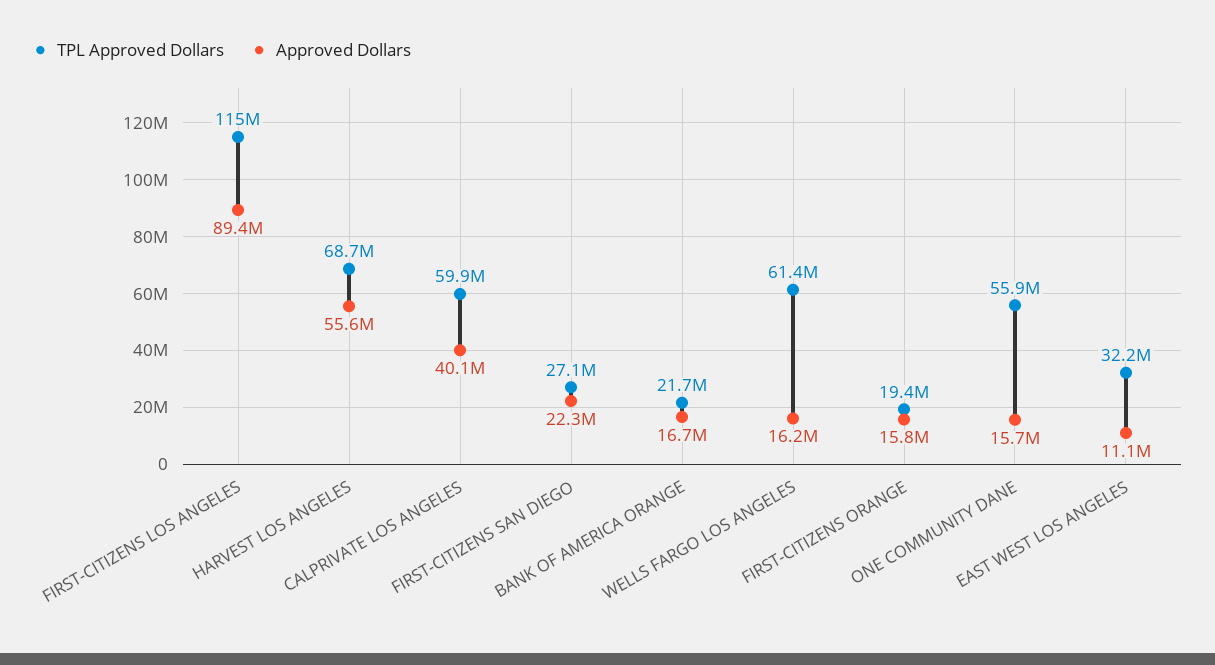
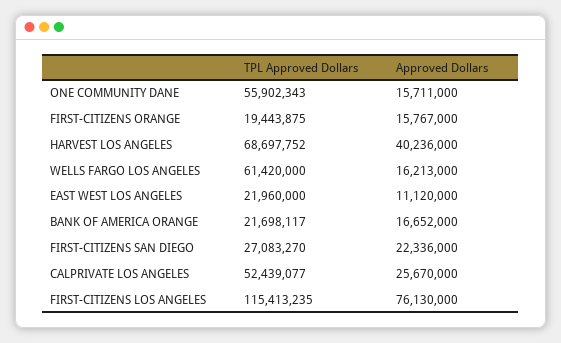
  {
    "TPL Approved Dollars": {
      "FIRST-CITIZENS LOS ANGELES": 115413235,
      "HARVEST LOS ANGELES": 68697752,
-     "CALPRIVATE LOS ANGELES": 59900000,
+     "CALPRIVATE LOS ANGELES": 52439077,
      "FIRST-CITIZENS SAN DIEGO": 27083270,
      "BANK OF AMERICA ORANGE": 21698117,
      "WELLS FARGO LOS ANGELES": 61420000,
      "FIRST-CITIZENS ORANGE": 19443875,
      "ONE COMMUNITY DANE": 55902343,
-     "EAST WEST LOS ANGELES": 32200000
+     "EAST WEST LOS ANGELES": 21960000
    },
    "Approved Dollars": {
-     "FIRST-CITIZENS LOS ANGELES": 89400000,
+     "FIRST-CITIZENS LOS ANGELES": 76130000,
-     "HARVEST LOS ANGELES": 55600000,
+     "HARVEST LOS ANGELES": 40236000,
-     "CALPRIVATE LOS ANGELES": 40100000,
+     "CALPRIVATE LOS ANGELES": 25670000,
      "FIRST-CITIZENS SAN DIEGO": 22336000,
      "BANK OF AMERICA ORANGE": 16652000,
      "WELLS FARGO LOS ANGELES": 16213000,
      "FIRST-CITIZENS ORANGE": 15767000,
      "ONE COMMUNITY DANE": 15711000,
      "EAST WEST LOS ANGELES": 11120000
    }
  }

